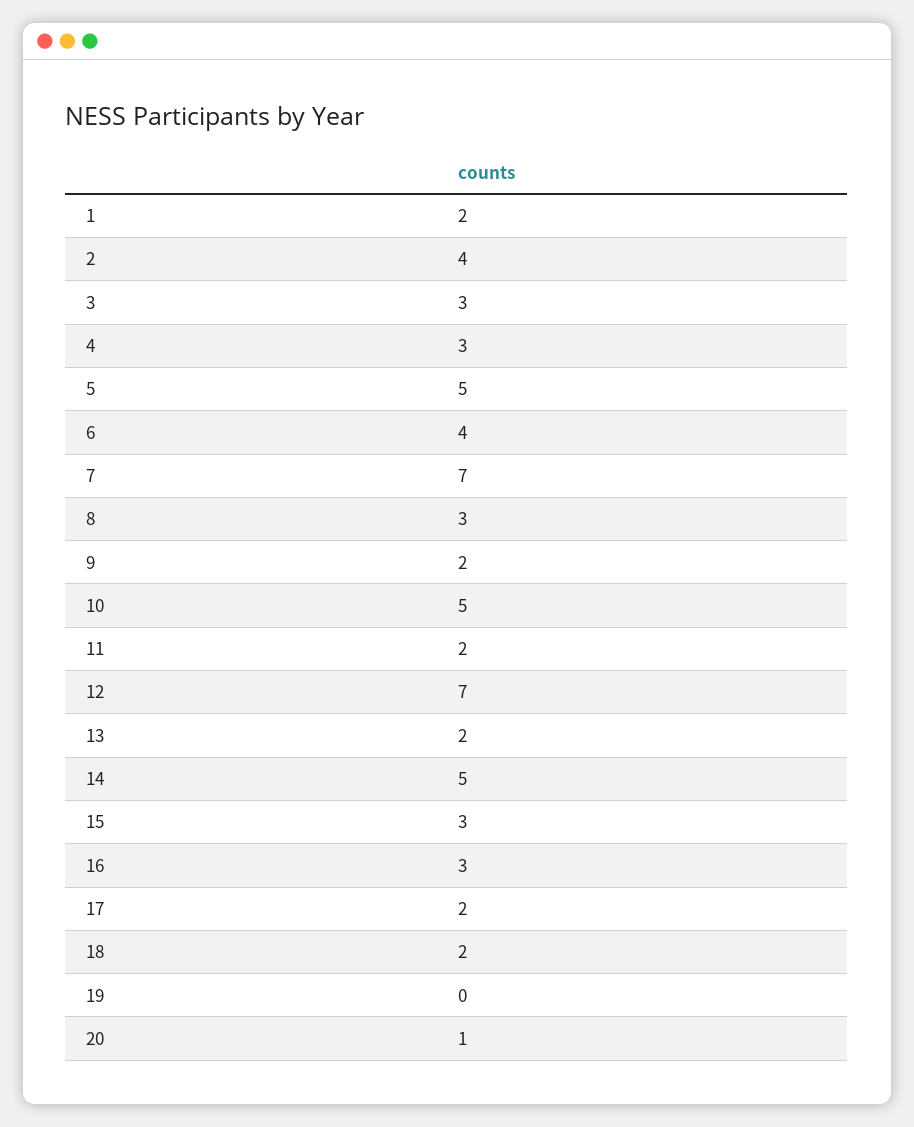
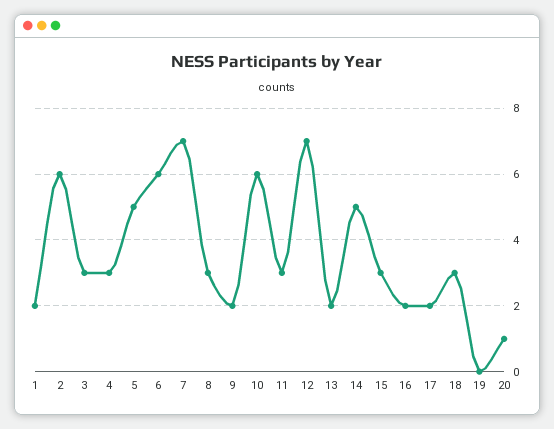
  {
    "1": 2,
-   "2": 4,
+   "2": 6,
    "3": 3,
    "4": 3,
    "5": 5,
-   "6": 4,
+   "6": 6,
    "7": 7,
    "8": 3,
    "9": 2,
-   "10": 5,
+   "10": 6,
-   "11": 2,
+   "11": 3,
    "12": 7,
    "13": 2,
    "14": 5,
    "15": 3,
-   "16": 3,
+   "16": 2,
    "17": 2,
-   "18": 2,
+   "18": 3,
    "19": 0,
    "20": 1
  }

